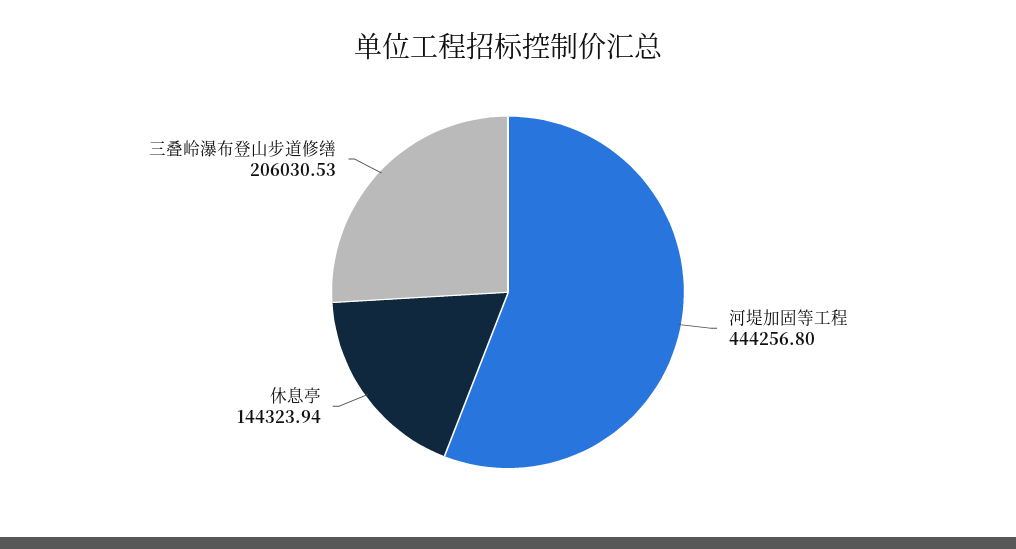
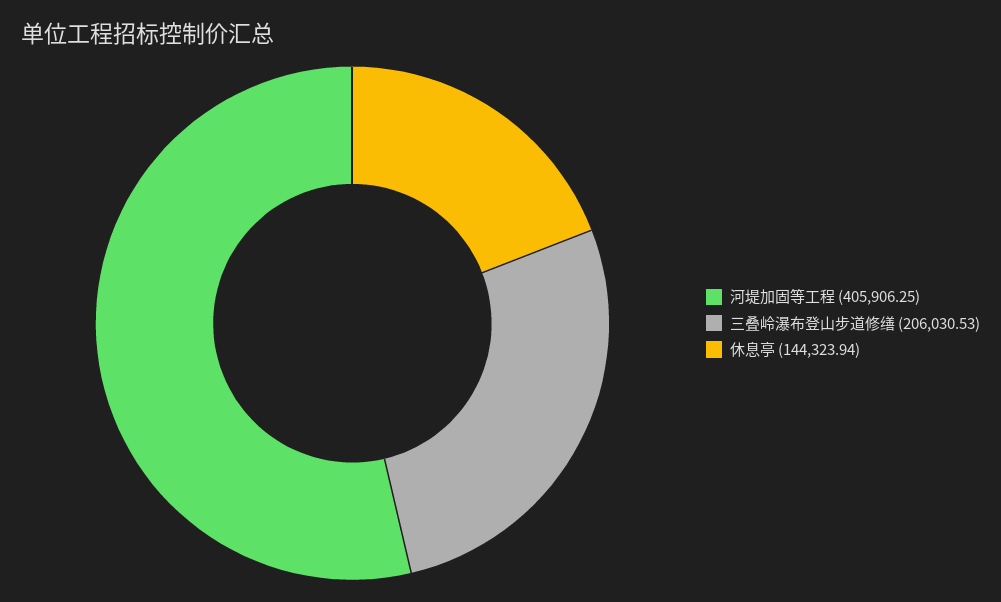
  {
-   "河堤加固等工程": 444256.8,
+   "河堤加固等工程": 405906.25,
    "休息亭": 144323.94,
    "三叠岭瀑布登山步道修缮": 206030.53
  }

